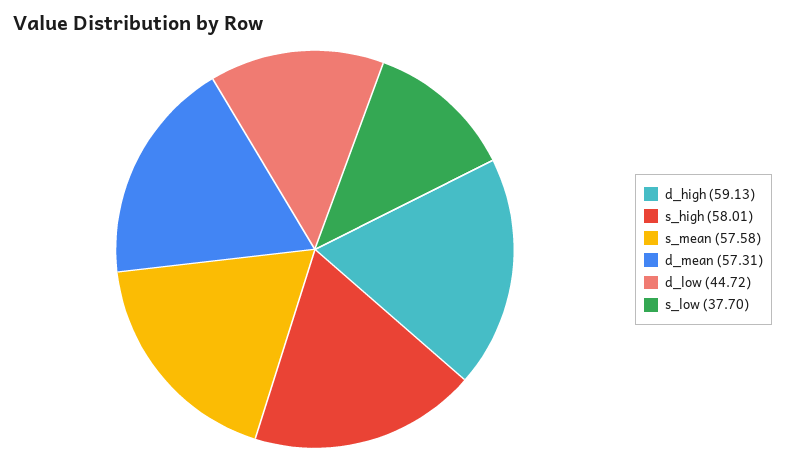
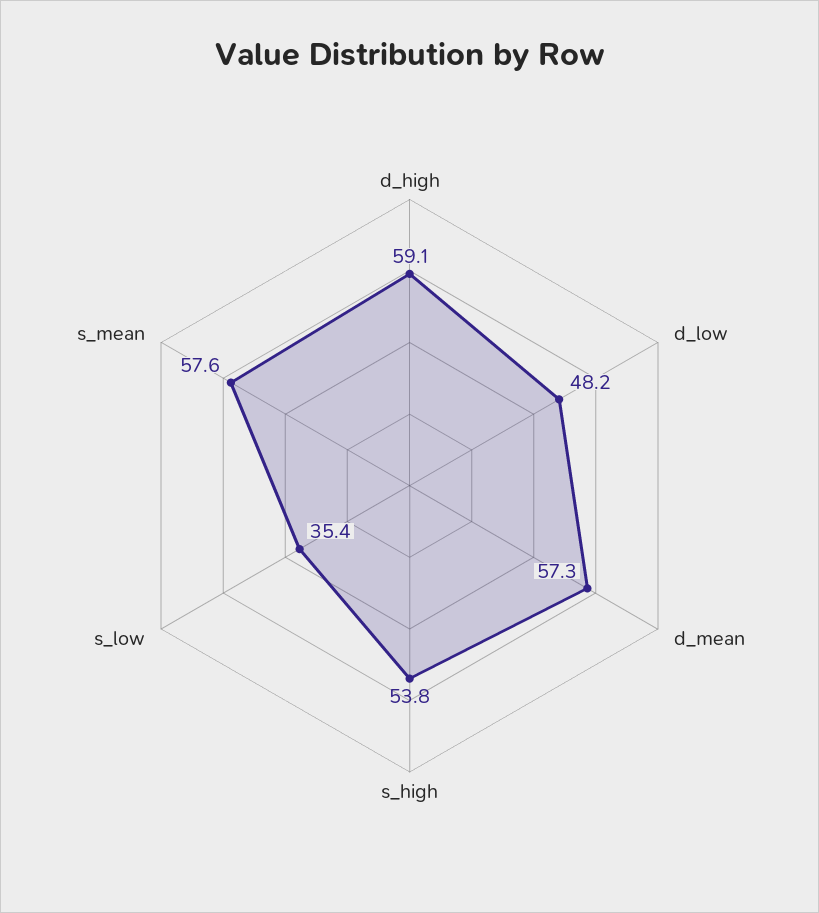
  {
    "d_high": 59.13,
-   "s_high": 58.01,
+   "s_high": 53.8,
    "s_mean": 57.58,
    "d_mean": 57.31,
-   "d_low": 44.72,
+   "d_low": 48.2,
-   "s_low": 37.7
+   "s_low": 35.4
  }

